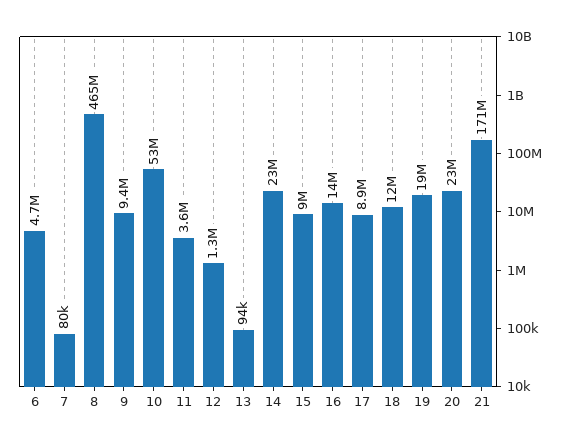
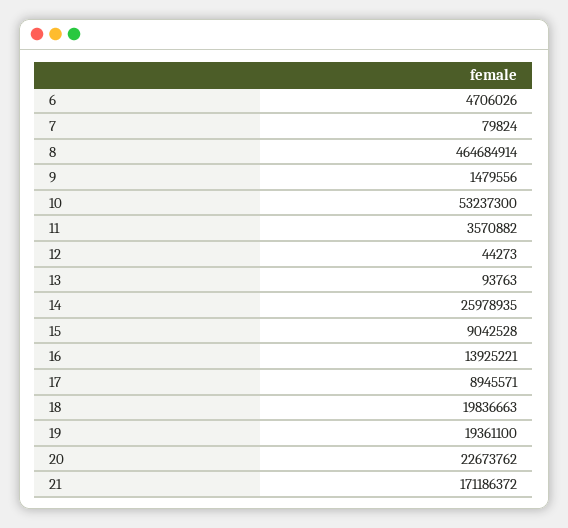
  {
    "6": 4706026,
    "7": 79824,
    "8": 464684914,
-   "9": 9400000,
+   "9": 1479556,
    "10": 53237300,
    "11": 3570882,
-   "12": 1300000,
+   "12": 44273,
    "13": 93763,
-   "14": 23000000,
+   "14": 25978935,
    "15": 9042528,
    "16": 13925221,
    "17": 8945571,
-   "18": 12000000,
+   "18": 19836663,
    "19": 19361100,
    "20": 22673762,
    "21": 171186372
  }

